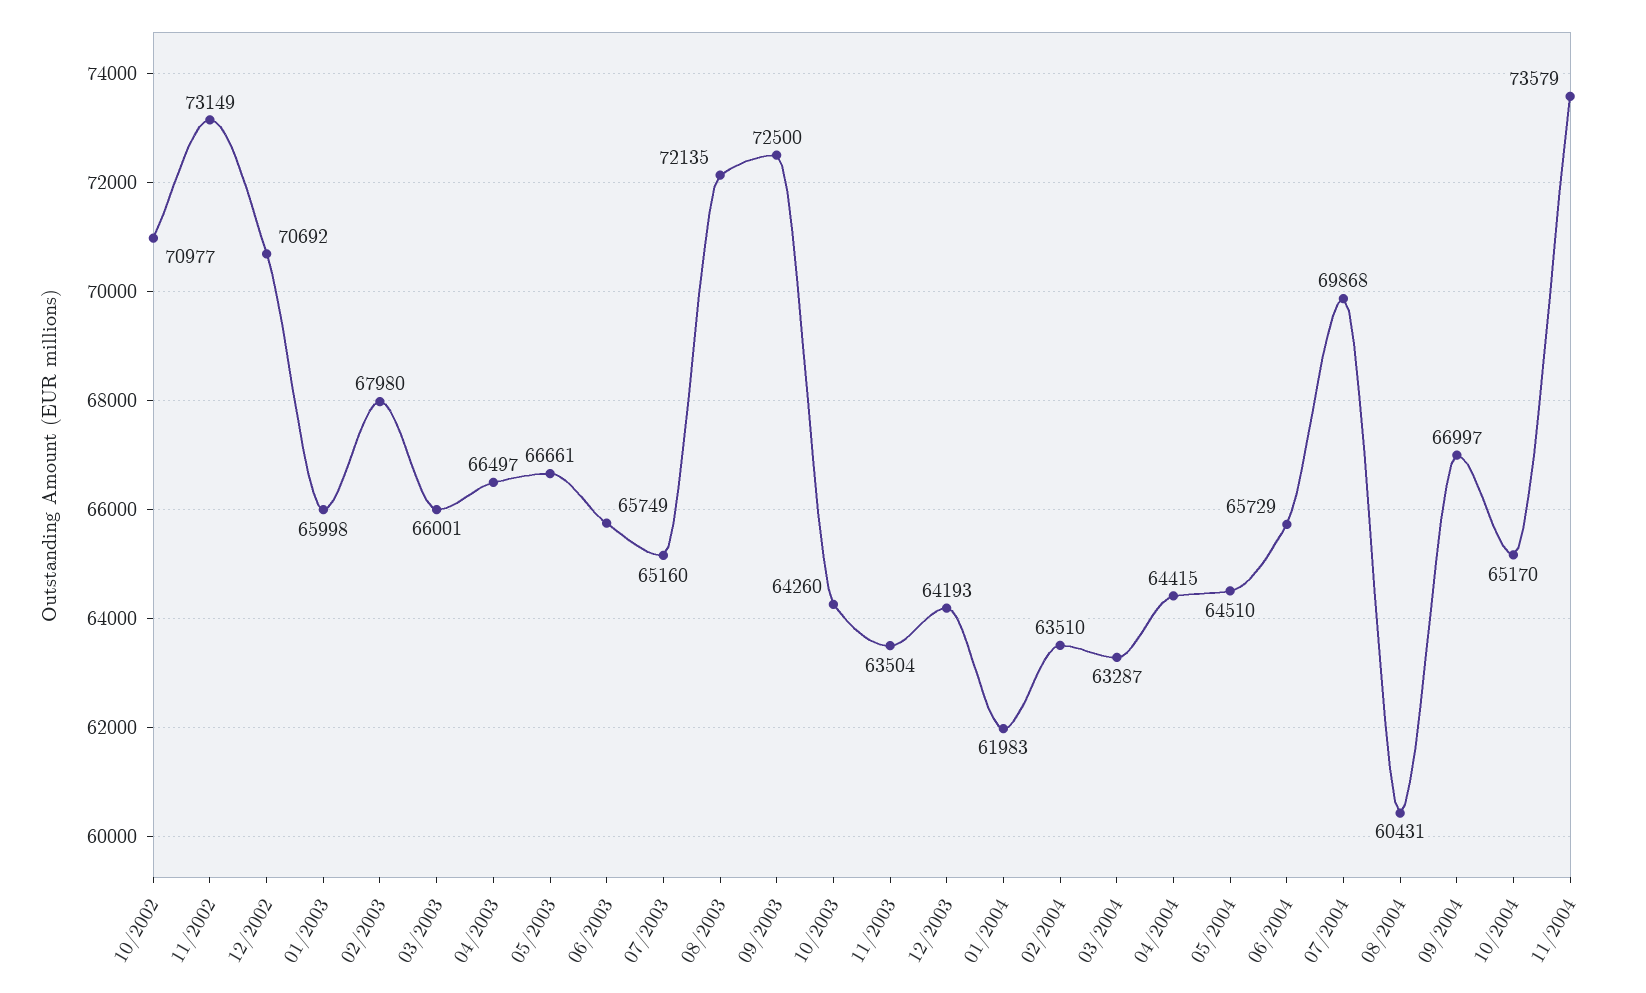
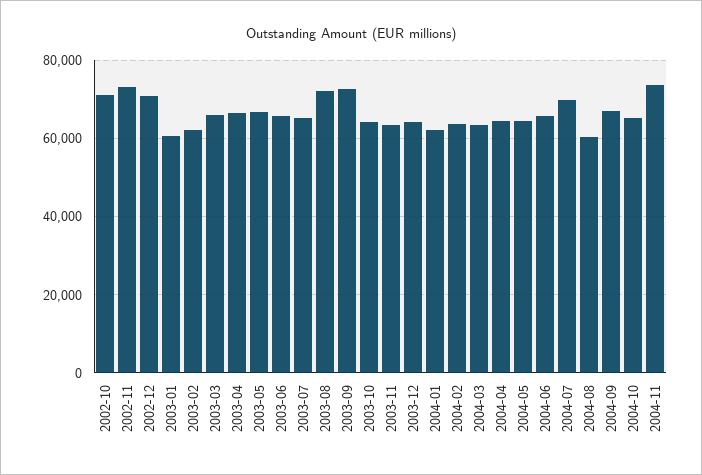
  {
    "10/2002": 70977,
    "11/2002": 73149,
    "12/2002": 70692,
-   "01/2003": 65998,
+   "01/2003": 60000,
-   "02/2003": 67980,
+   "02/2003": 62000,
    "03/2003": 66001,
    "04/2003": 66497,
    "05/2003": 66661,
    "06/2003": 65749,
    "07/2003": 65160,
    "08/2003": 72135,
    "09/2003": 72500,
    "10/2003": 64260,
    "11/2003": 63504,
    "12/2003": 64193,
    "01/2004": 61983,
    "02/2004": 63510,
    "03/2004": 63287,
    "04/2004": 64415,
    "05/2004": 64510,
    "06/2004": 65729,
    "07/2004": 69868,
    "08/2004": 60431,
    "09/2004": 66997,
    "10/2004": 65170,
    "11/2004": 73579
  }

